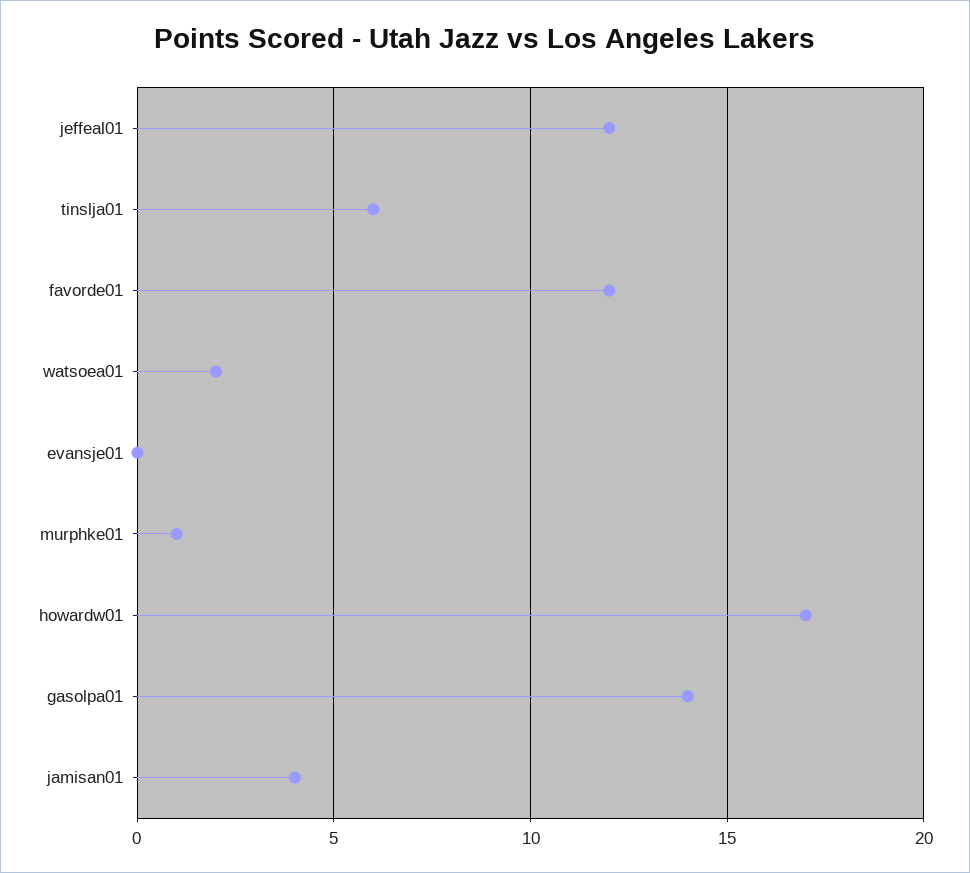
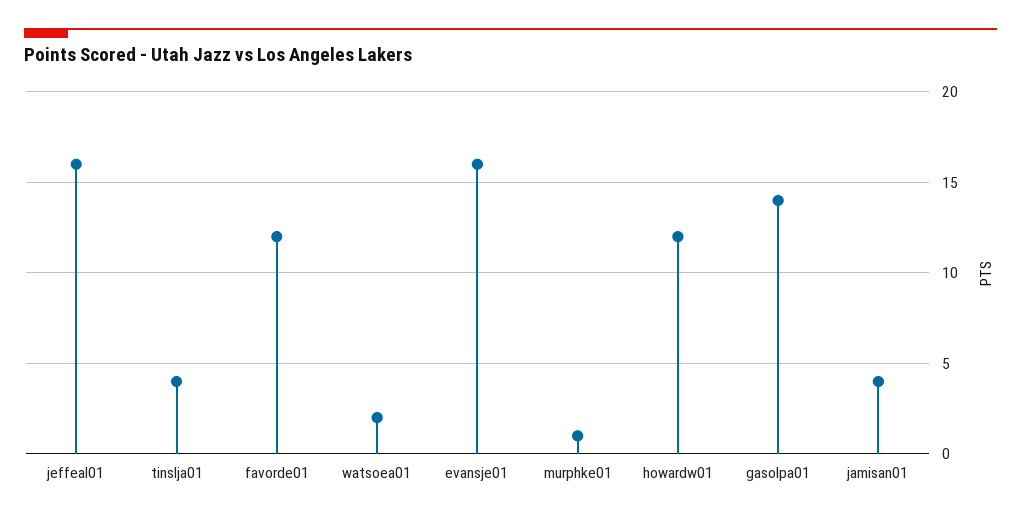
  {
-   "jeffeal01": 12,
+   "jeffeal01": 16,
-   "tinslja01": 6,
+   "tinslja01": 4,
    "favorde01": 12,
    "watsoea01": 2,
-   "evansje01": 0,
+   "evansje01": 16,
    "murphke01": 1,
-   "howardw01": 17,
+   "howardw01": 12,
    "gasolpa01": 14,
    "jamisan01": 4
  }

